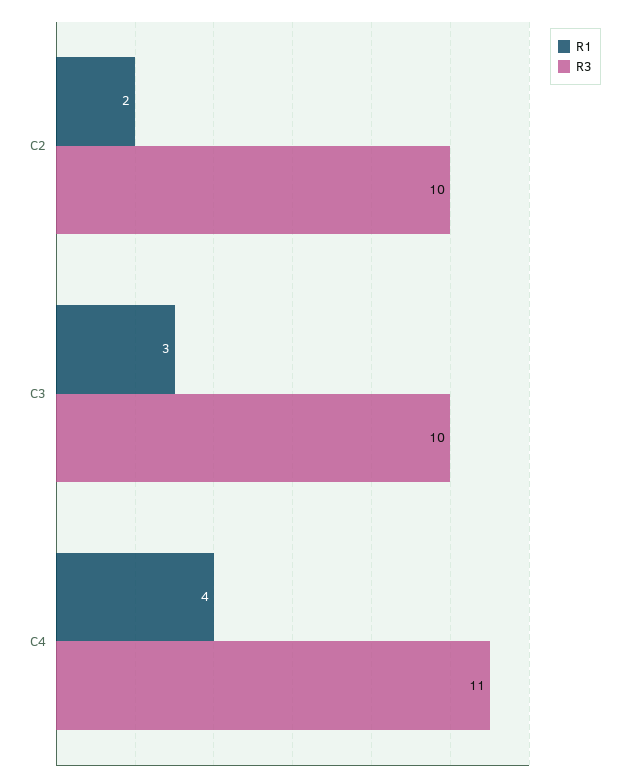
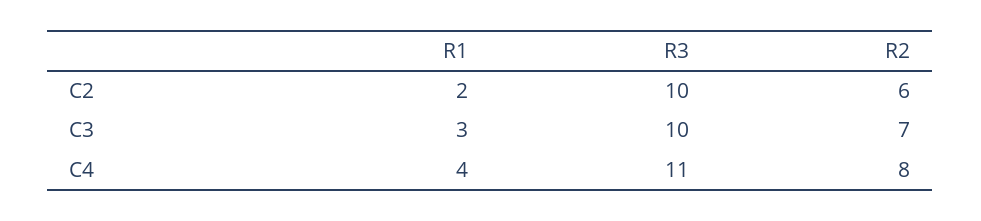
  {
    "R1": {
      "C2": 2,
      "C3": 3,
      "C4": 4
    },
    "R3": {
      "C2": 10,
      "C3": 10,
      "C4": 11
-   }
+   },
+   "R2": {
+     "C2": 6,
+     "C3": 7,
+     "C4": 8
+   }
  }

